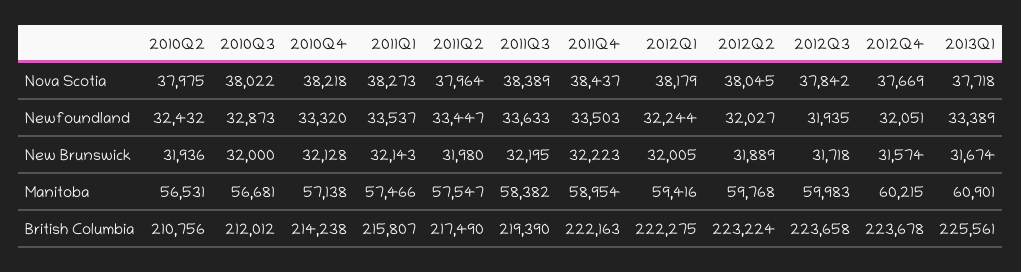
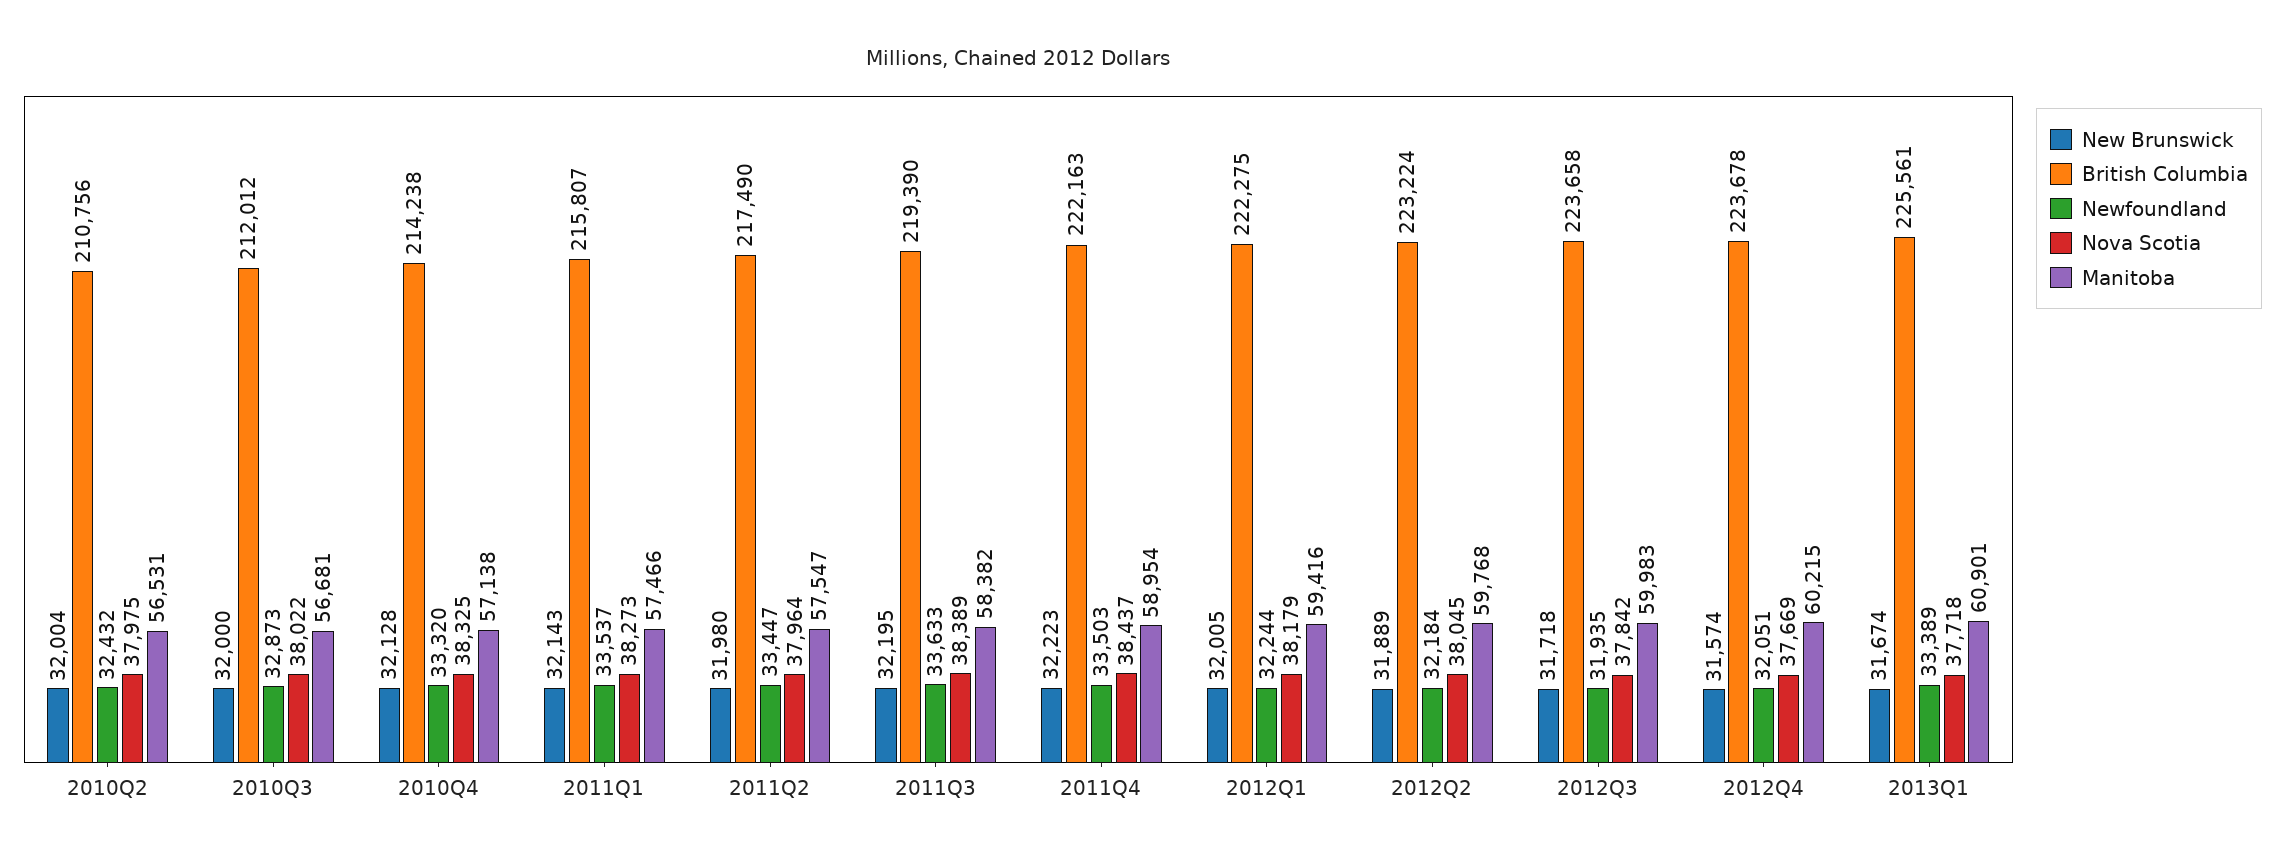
  {
    "Nova Scotia": {
      "2010Q2": 37975,
      "2010Q3": 38022,
-     "2010Q4": 38218,
+     "2010Q4": 38325,
      "2011Q1": 38273,
      "2011Q2": 37964,
      "2011Q3": 38389,
      "2011Q4": 38437,
      "2012Q1": 38179,
      "2012Q2": 38045,
      "2012Q3": 37842,
      "2012Q4": 37669,
      "2013Q1": 37718
    },
    "Newfoundland": {
      "2010Q2": 32432,
      "2010Q3": 32873,
      "2010Q4": 33320,
      "2011Q1": 33537,
      "2011Q2": 33447,
      "2011Q3": 33633,
      "2011Q4": 33503,
      "2012Q1": 32244,
-     "2012Q2": 32027,
+     "2012Q2": 32184,
      "2012Q3": 31935,
      "2012Q4": 32051,
      "2013Q1": 33389
    },
    "New Brunswick": {
-     "2010Q2": 31936,
+     "2010Q2": 32004,
      "2010Q3": 32000,
      "2010Q4": 32128,
      "2011Q1": 32143,
      "2011Q2": 31980,
      "2011Q3": 32195,
      "2011Q4": 32223,
      "2012Q1": 32005,
      "2012Q2": 31889,
      "2012Q3": 31718,
      "2012Q4": 31574,
      "2013Q1": 31674
    },
    "Manitoba": {
      "2010Q2": 56531,
      "2010Q3": 56681,
      "2010Q4": 57138,
      "2011Q1": 57466,
      "2011Q2": 57547,
      "2011Q3": 58382,
      "2011Q4": 58954,
      "2012Q1": 59416,
      "2012Q2": 59768,
      "2012Q3": 59983,
      "2012Q4": 60215,
      "2013Q1": 60901
    },
    "British Columbia": {
      "2010Q2": 210756,
      "2010Q3": 212012,
      "2010Q4": 214238,
      "2011Q1": 215807,
      "2011Q2": 217490,
      "2011Q3": 219390,
      "2011Q4": 222163,
      "2012Q1": 222275,
      "2012Q2": 223224,
      "2012Q3": 223658,
      "2012Q4": 223678,
      "2013Q1": 225561
    }
  }

